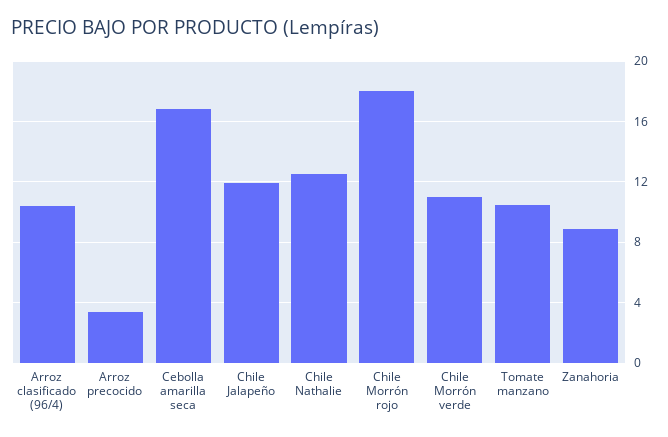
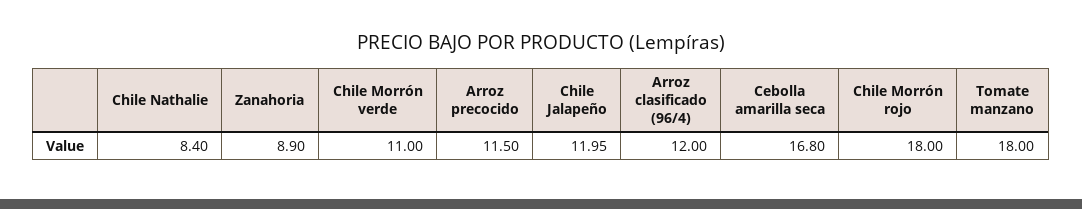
  {
-   "Arroz clasificado (96/4)": 10.5,
+   "Arroz clasificado (96/4)": 12,
-   "Arroz precocido": 3.5,
+   "Arroz precocido": 11.5,
    "Cebolla amarilla seca": 16.8,
    "Chile Jalapeño": 11.95,
-   "Chile Nathalie": 12.5,
+   "Chile Nathalie": 8.4,
    "Chile Morrón rojo": 18,
    "Chile Morrón verde": 11,
-   "Tomate manzano": 10.5,
+   "Tomate manzano": 18,
    "Zanahoria": 8.9
  }

